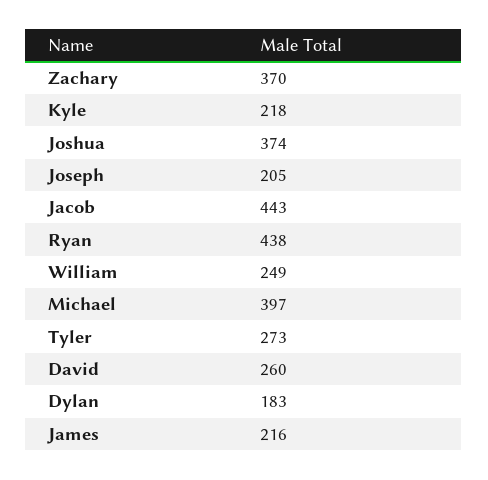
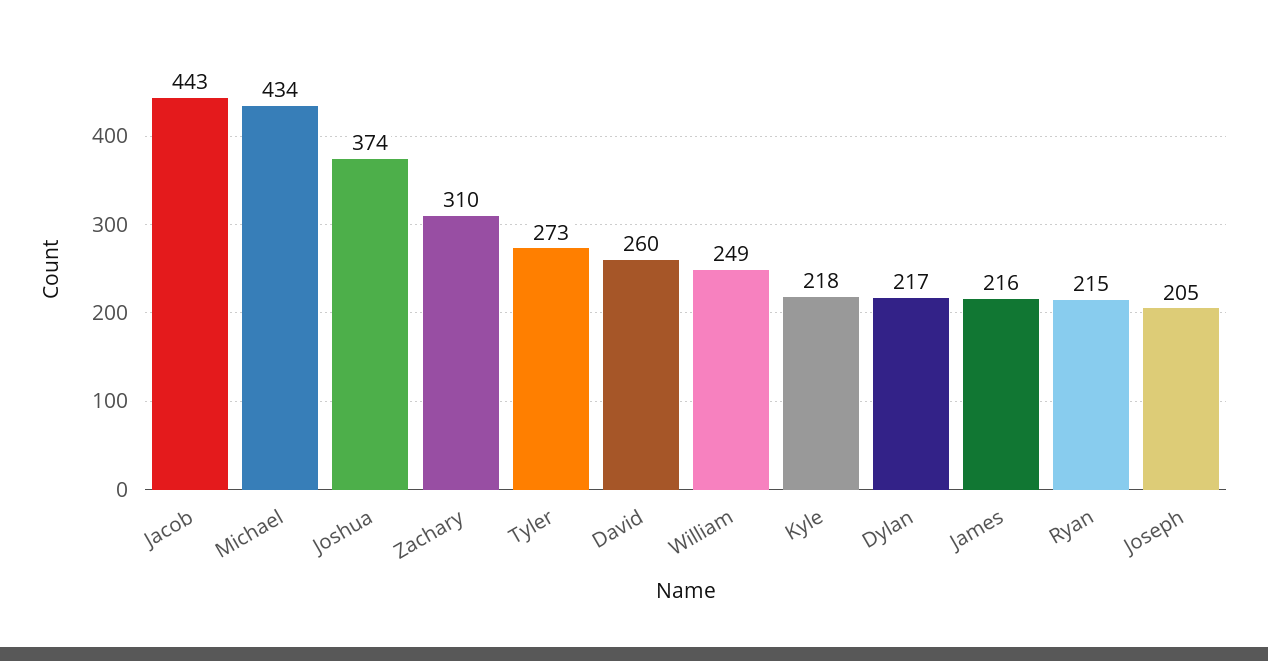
  {
-   "Zachary": 370,
+   "Zachary": 310,
    "Kyle": 218,
    "Joshua": 374,
    "Joseph": 205,
    "Jacob": 443,
-   "Ryan": 438,
+   "Ryan": 215,
    "William": 249,
-   "Michael": 397,
+   "Michael": 434,
    "Tyler": 273,
    "David": 260,
-   "Dylan": 183,
+   "Dylan": 217,
    "James": 216
  }

